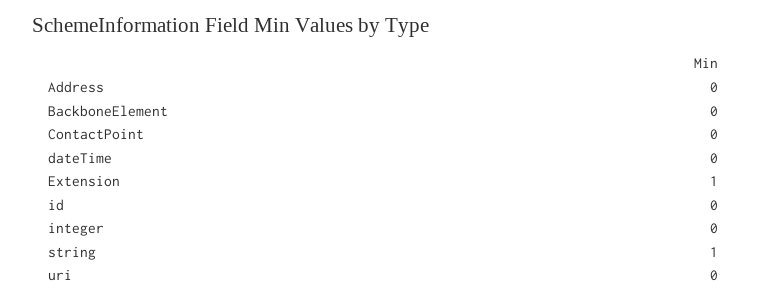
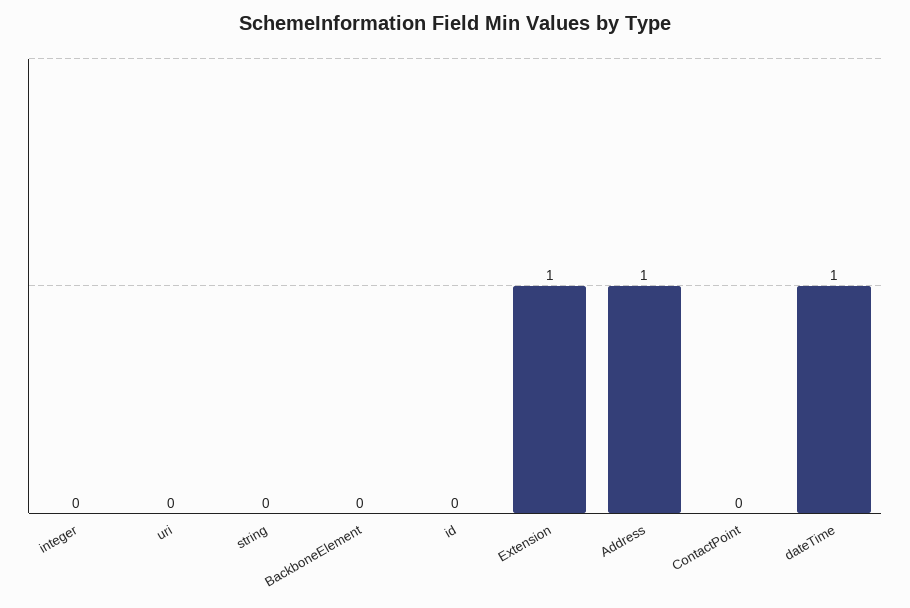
  {
-   "Address": 0,
+   "Address": 1,
    "BackboneElement": 0,
    "ContactPoint": 0,
-   "dateTime": 0,
+   "dateTime": 1,
    "Extension": 1,
    "id": 0,
    "integer": 0,
-   "string": 1,
+   "string": 0,
    "uri": 0
  }

